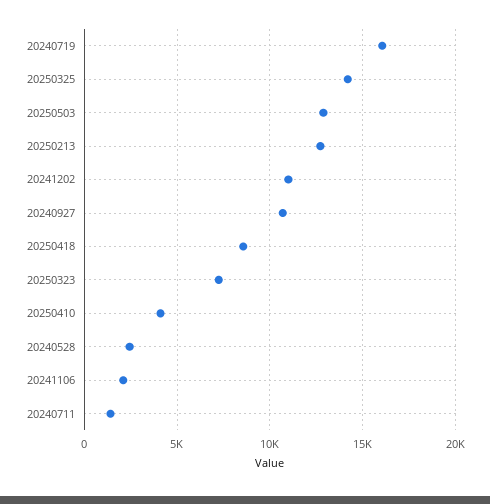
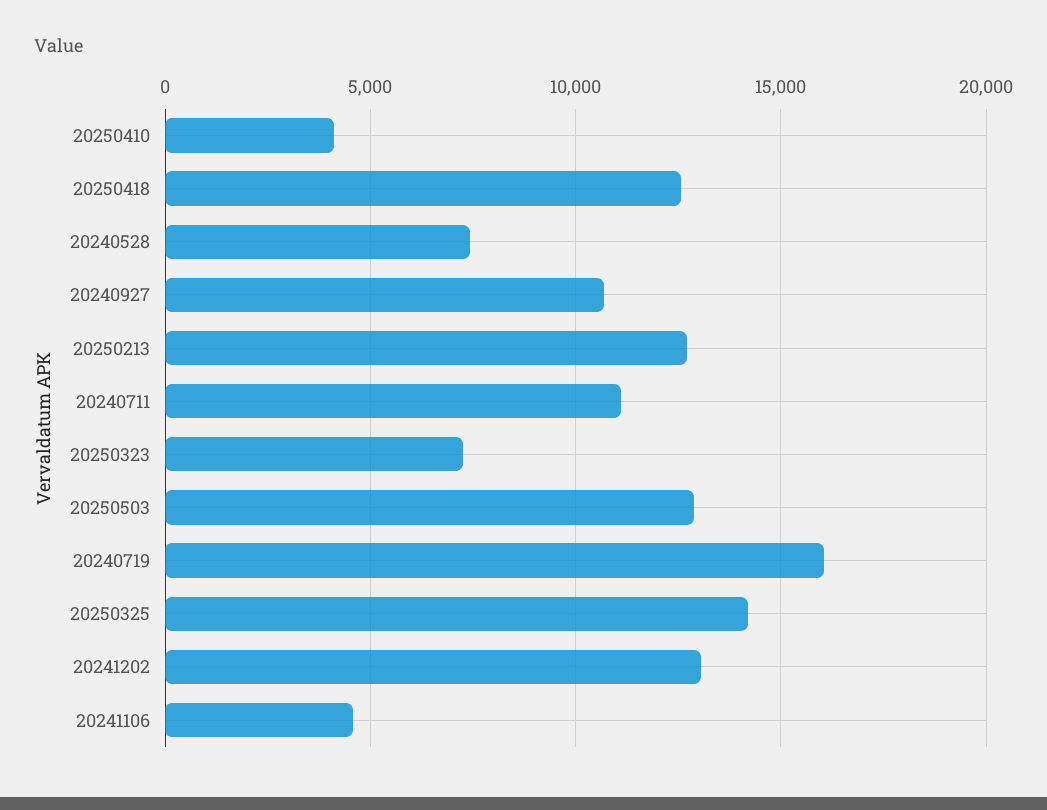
  {
    "20240719": 16000,
    "20250325": 14000,
    "20250503": 13000,
    "20250213": 12500,
-   "20241202": 11000,
+   "20241202": 13000,
    "20240927": 10500,
-   "20250418": 8500,
+   "20250418": 12500,
    "20250323": 7000,
    "20250410": 4000,
-   "20240528": 2500,
+   "20240528": 7500,
-   "20241106": 2000,
+   "20241106": 4500,
-   "20240711": 1500
+   "20240711": 11000
  }

